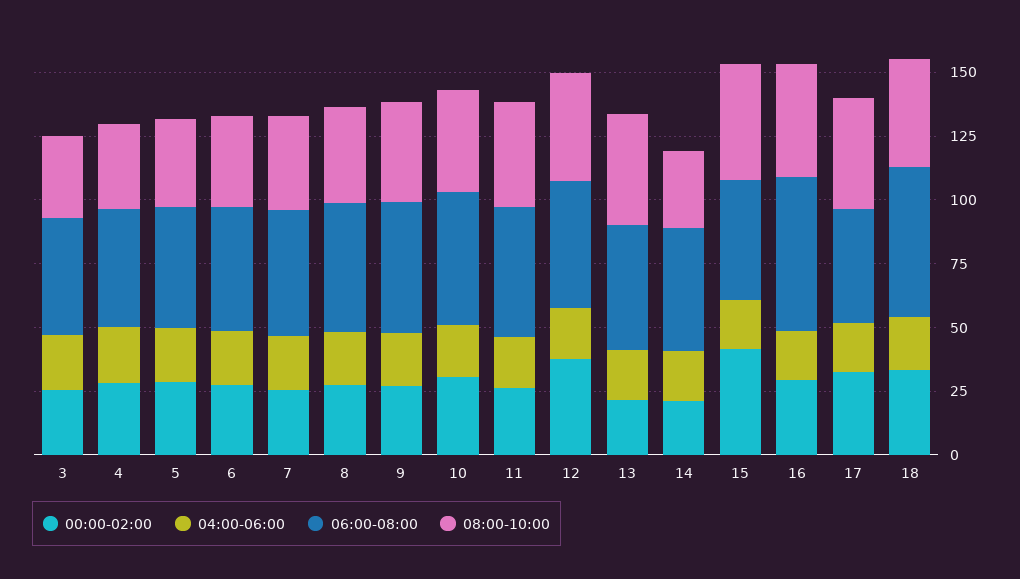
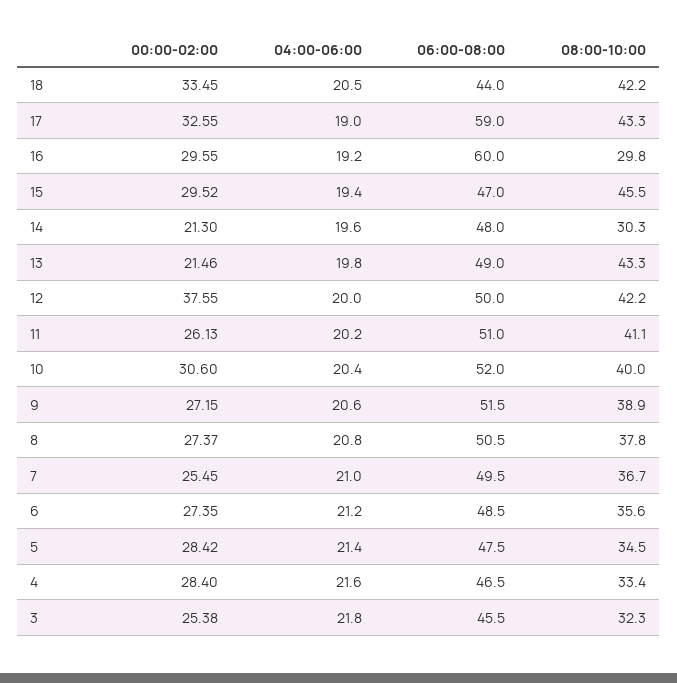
  {
    "00:00-02:00": {
      "3": 25.38,
      "4": 28.4,
      "5": 28.42,
      "6": 27.35,
      "7": 25.45,
      "8": 27.37,
      "9": 27.15,
      "10": 30.6,
      "11": 26.13,
      "12": 37.55,
      "13": 21.46,
      "14": 21.3,
-     "15": 40,
+     "15": 29.52,
      "16": 29.55,
      "17": 32.55,
      "18": 33.45
    },
    "04:00-06:00": {
      "3": 21.8,
      "4": 21.6,
      "5": 21.4,
      "6": 21.2,
      "7": 21,
      "8": 20.8,
      "9": 20.6,
      "10": 20.4,
      "11": 20.2,
      "12": 20,
      "13": 19.8,
      "14": 19.6,
      "15": 19.4,
      "16": 19.2,
      "17": 19,
      "18": 20.5
    },
    "06:00-08:00": {
      "3": 45.5,
      "4": 46.5,
      "5": 47.5,
      "6": 48.5,
      "7": 49.5,
      "8": 50.5,
      "9": 51.5,
      "10": 52,
      "11": 51,
      "12": 50,
      "13": 49,
      "14": 48,
      "15": 47,
      "16": 60,
-     "17": 45,
+     "17": 59,
-     "18": 60
+     "18": 44
    },
    "08:00-10:00": {
      "3": 32.3,
      "4": 33.4,
      "5": 34.5,
      "6": 35.6,
      "7": 36.7,
      "8": 37.8,
      "9": 38.9,
      "10": 40,
      "11": 41.1,
      "12": 42.2,
      "13": 43.3,
      "14": 30.3,
      "15": 45.5,
-     "16": 45,
+     "16": 29.8,
      "17": 43.3,
      "18": 42.2
    }
  }

